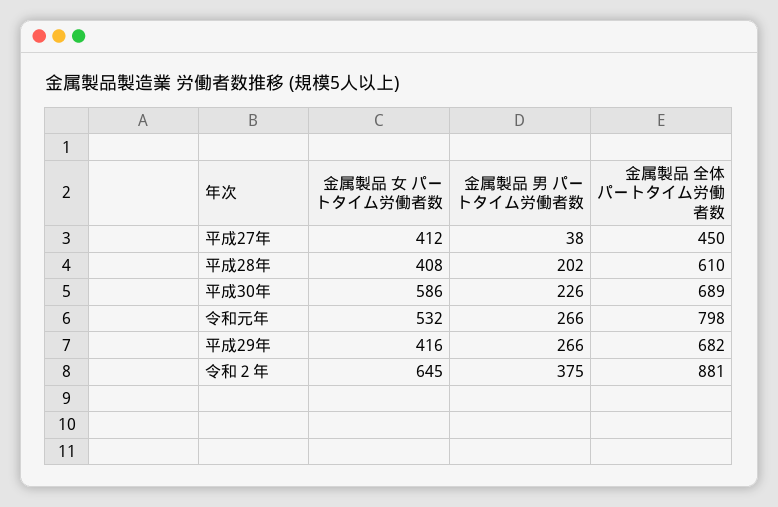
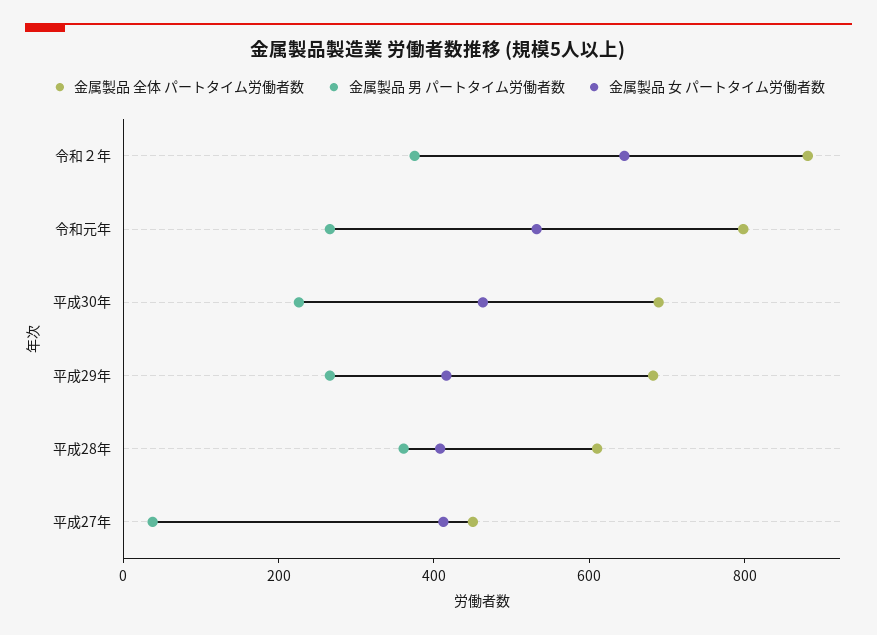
  {
    "金属製品 女 パートタイム労働者数": {
      "平成27年": 412,
      "平成28年": 408,
-     "平成30年": 586,
+     "平成30年": 450,
      "令和元年": 532,
      "平成29年": 416,
      "令和２年": 645
    },
    "金属製品 男 パートタイム労働者数": {
      "平成27年": 38,
-     "平成28年": 202,
+     "平成28年": 350,
      "平成30年": 226,
      "令和元年": 266,
      "平成29年": 266,
      "令和２年": 375
    },
    "金属製品 全体 パートタイム労働者数": {
      "平成27年": 450,
      "平成28年": 610,
      "平成30年": 689,
      "令和元年": 798,
      "平成29年": 682,
      "令和２年": 881
    }
  }

